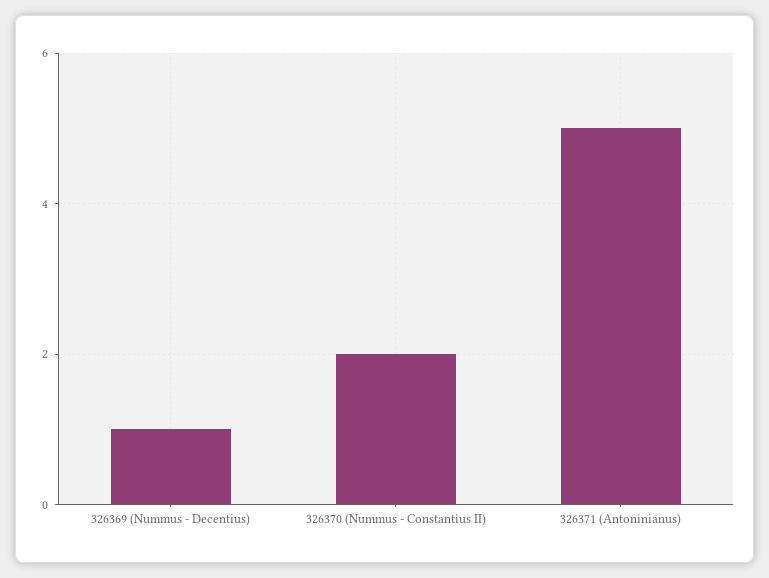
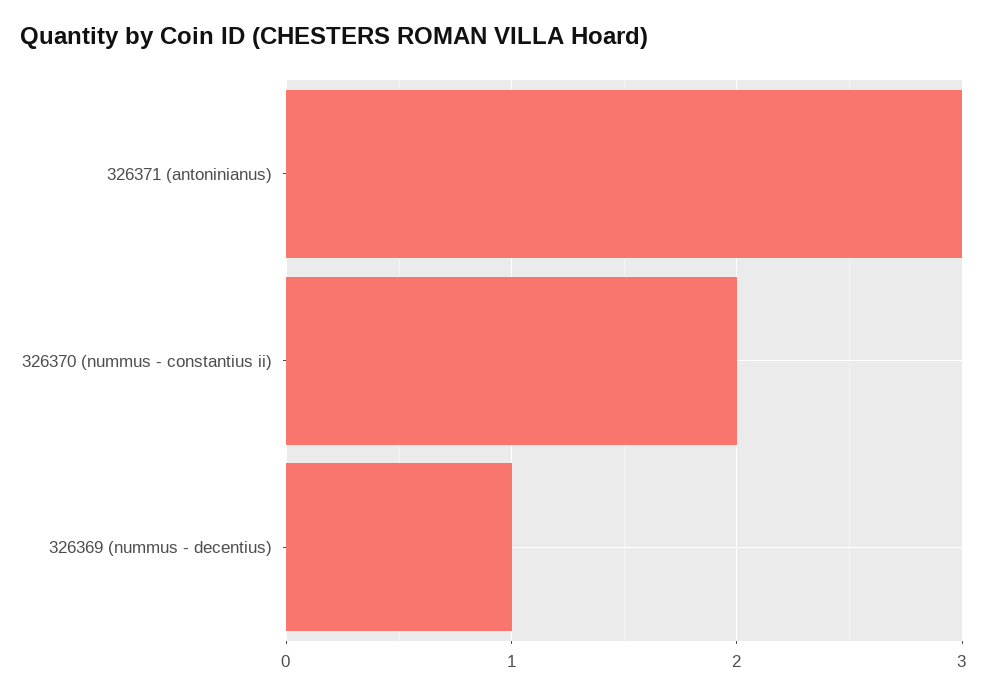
  {
    "326369 (Nummus - Decentius)": 1,
    "326370 (Nummus - Constantius II)": 2,
-   "326371 (Antoninianus)": 5
+   "326371 (Antoninianus)": 3
  }

